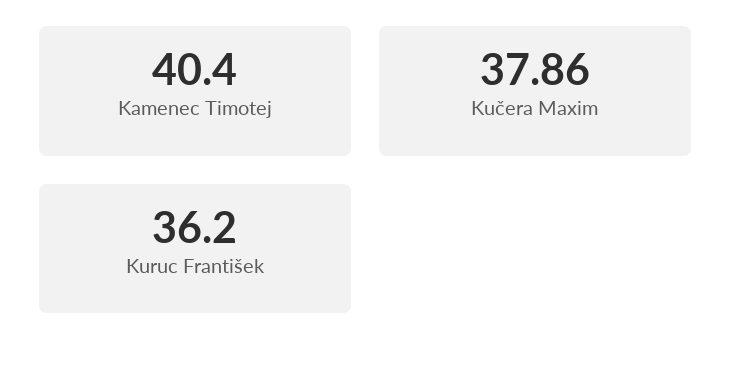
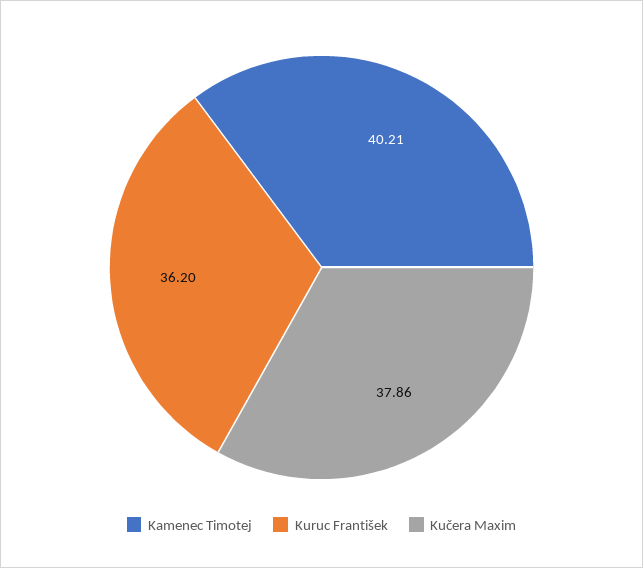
  {
-   "Kamenec Timotej": 40.4,
+   "Kamenec Timotej": 40.21,
    "Kučera Maxim": 37.86,
    "Kuruc František": 36.2
  }

